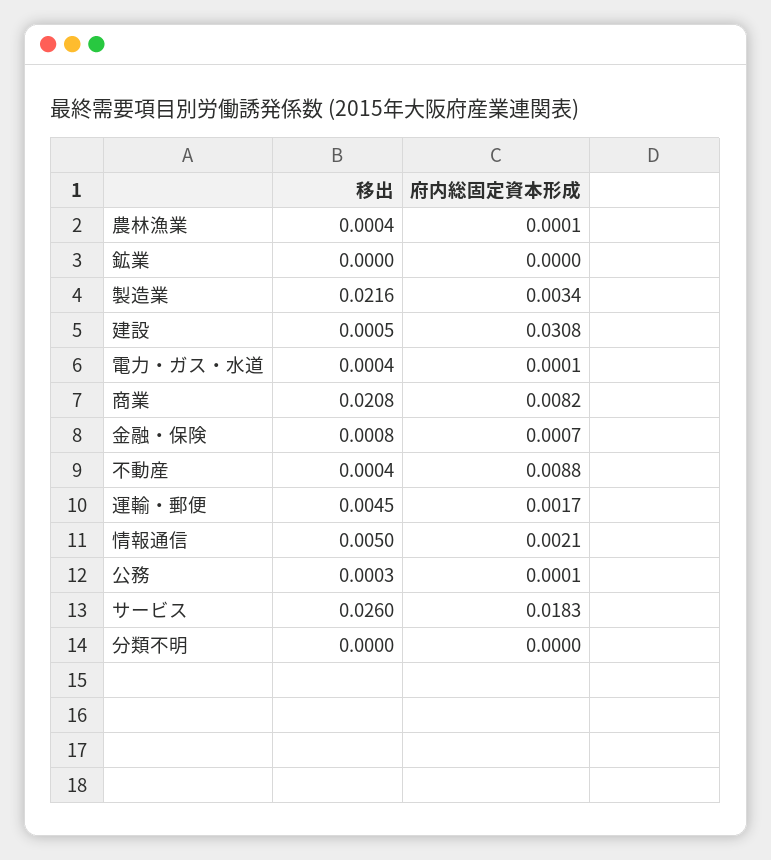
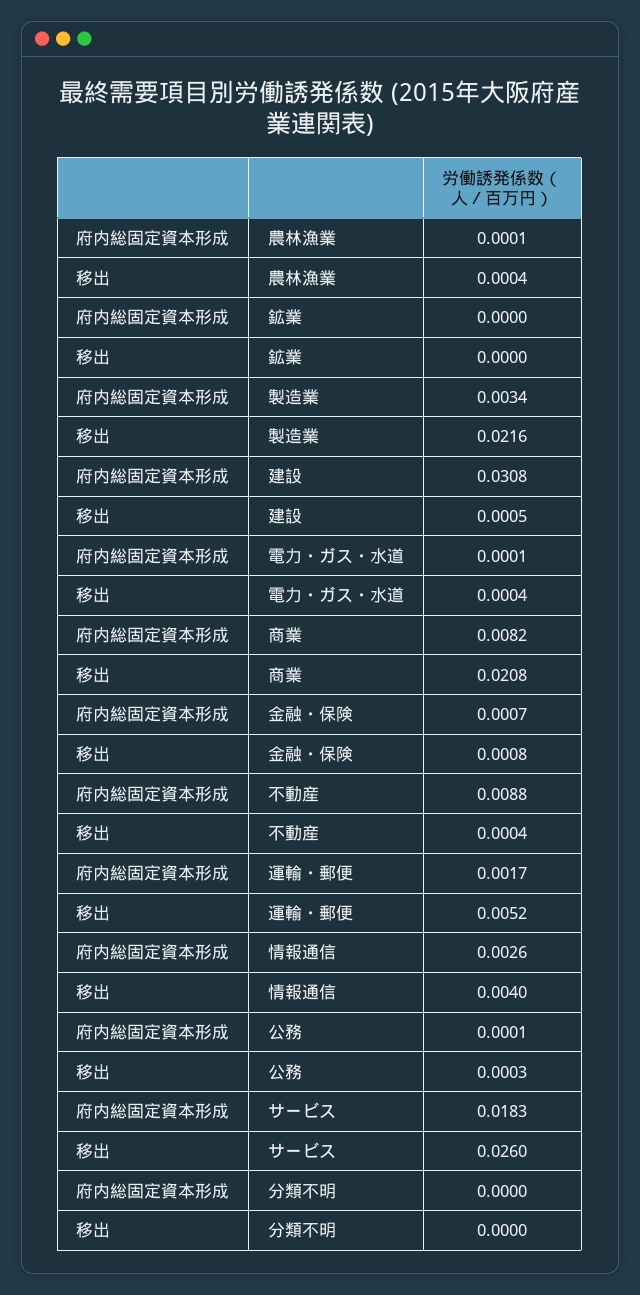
  {
    "移出": {
      "農林漁業": 0.0004,
      "鉱業": 0,
      "製造業": 0.0216,
      "建設": 0.0005,
      "電力・ガス・水道": 0.0004,
      "商業": 0.0208,
      "金融・保険": 0.0008,
      "不動産": 0.0004,
-     "運輸・郵便": 0.0045,
+     "運輸・郵便": 0.0052,
-     "情報通信": 0.005,
+     "情報通信": 0.004,
      "公務": 0.0003,
      "サービス": 0.026,
      "分類不明": 0
    },
    "府内総固定資本形成": {
      "農林漁業": 0.0001,
      "鉱業": 0,
      "製造業": 0.0034,
      "建設": 0.0308,
      "電力・ガス・水道": 0.0001,
      "商業": 0.0082,
      "金融・保険": 0.0007,
      "不動産": 0.0088,
      "運輸・郵便": 0.0017,
-     "情報通信": 0.0021,
+     "情報通信": 0.0026,
      "公務": 0.0001,
      "サービス": 0.0183,
      "分類不明": 0
    }
  }

